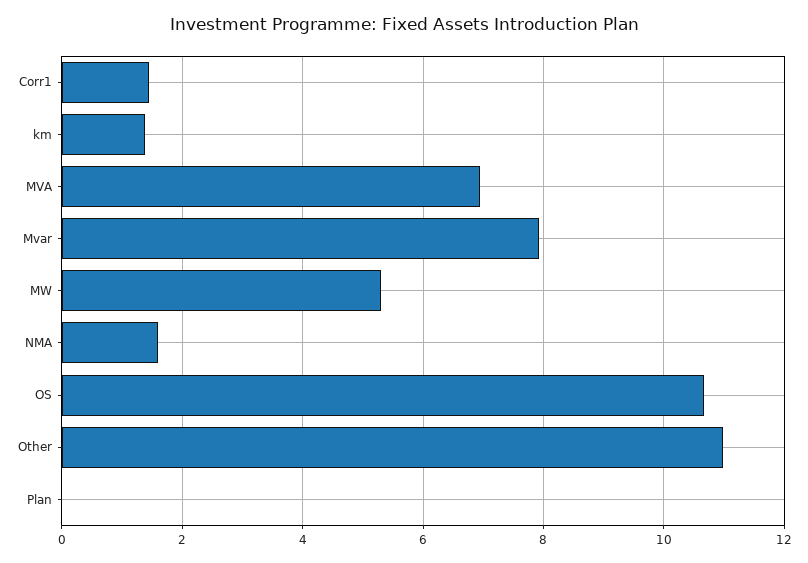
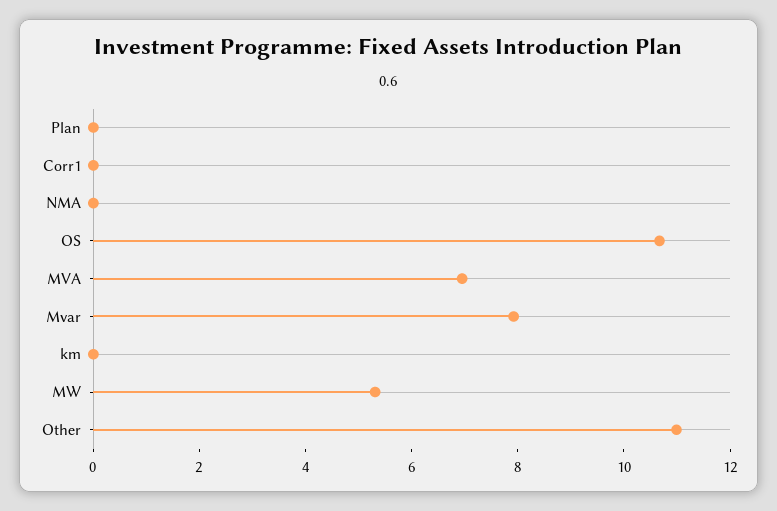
  {
-   "Corr1": 1.4,
+   "Corr1": 0,
-   "km": 1.4,
+   "km": 0,
    "MVA": 7,
    "Mvar": 8,
    "MW": 5.4,
-   "NMA": 1.6,
+   "NMA": 0,
    "OS": 10.6,
    "Other": 11,
    "Plan": 0
  }

